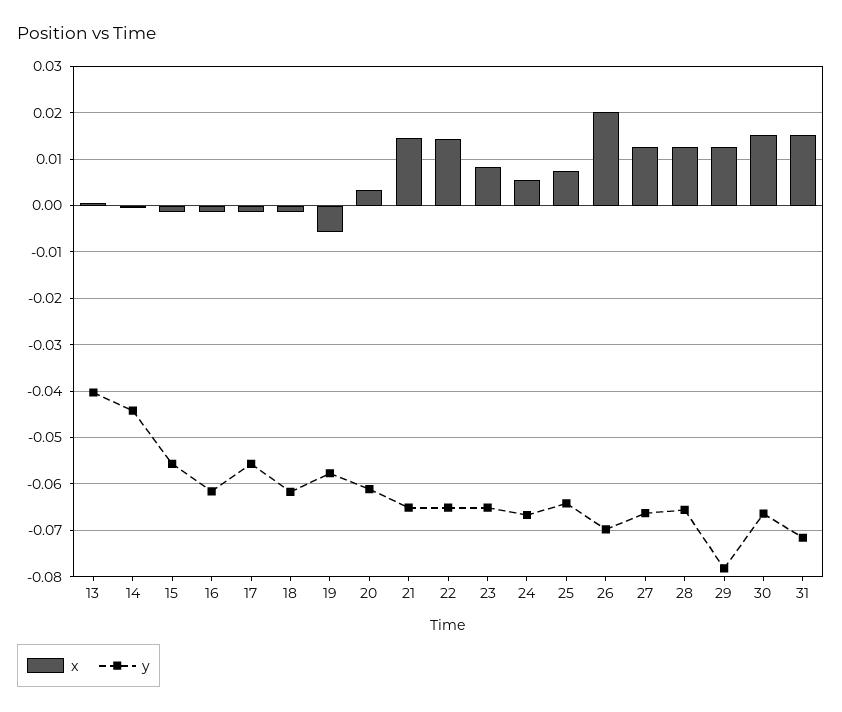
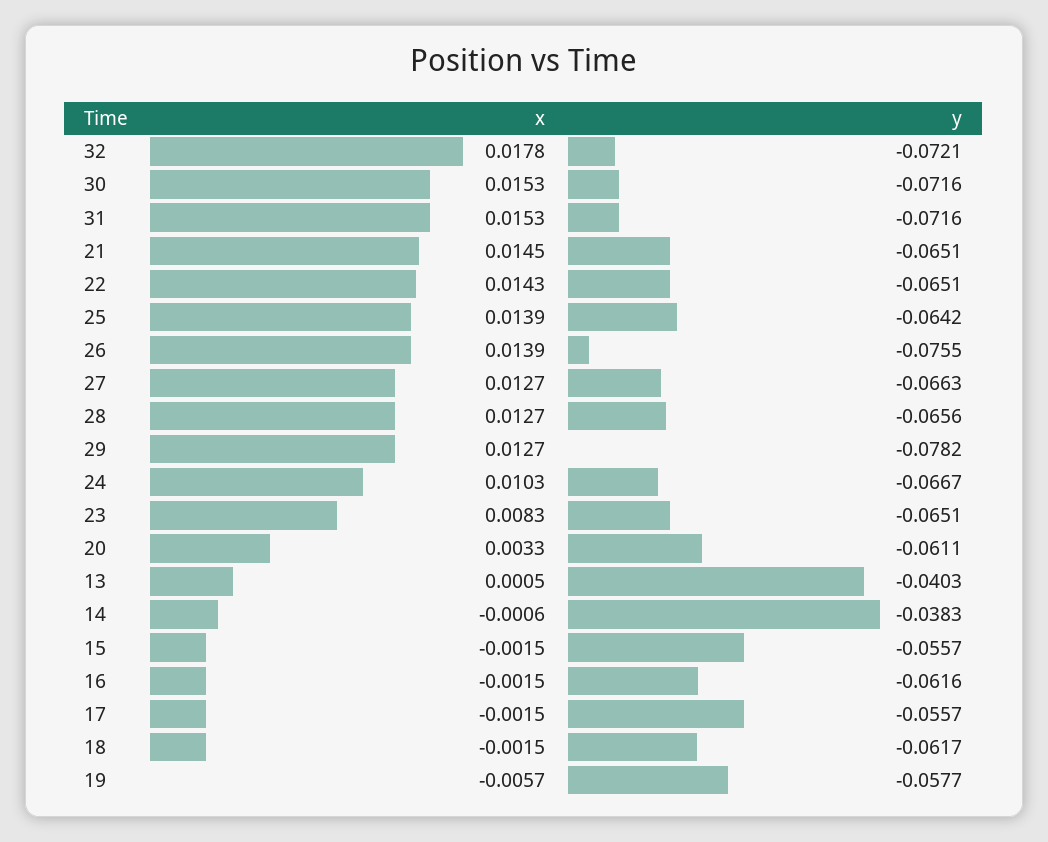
  {
    "x": {
      "13": 0.0005,
      "14": -0.0006,
      "15": -0.0015,
      "16": -0.0015,
      "17": -0.0015,
      "18": -0.0015,
      "19": -0.0057,
      "20": 0.0033,
      "21": 0.0145,
      "22": 0.0143,
      "23": 0.0083,
-     "24": 0.006,
+     "24": 0.0103,
-     "25": 0.008,
+     "25": 0.0139,
-     "26": 0.02,
+     "26": 0.0139,
      "27": 0.0127,
      "28": 0.0127,
      "29": 0.0127,
      "30": 0.0153,
-     "31": 0.0153
+     "31": 0.0153,
+     "32": 0.0178
    },
    "y": {
      "13": -0.0403,
-     "14": -0.044,
+     "14": -0.0383,
      "15": -0.0557,
      "16": -0.0616,
      "17": -0.0557,
      "18": -0.0617,
      "19": -0.0577,
      "20": -0.0611,
      "21": -0.0651,
      "22": -0.0651,
      "23": -0.0651,
      "24": -0.0667,
      "25": -0.0642,
-     "26": -0.07,
+     "26": -0.0755,
      "27": -0.0663,
      "28": -0.0656,
      "29": -0.0782,
-     "30": -0.066,
+     "30": -0.0716,
-     "31": -0.0716
+     "31": -0.0716,
+     "32": -0.0721
    }
  }

